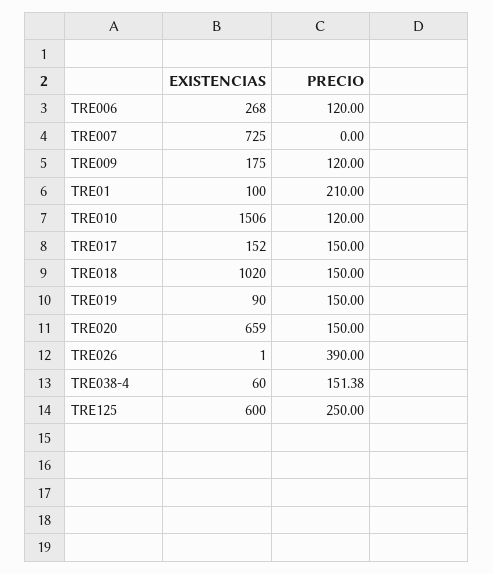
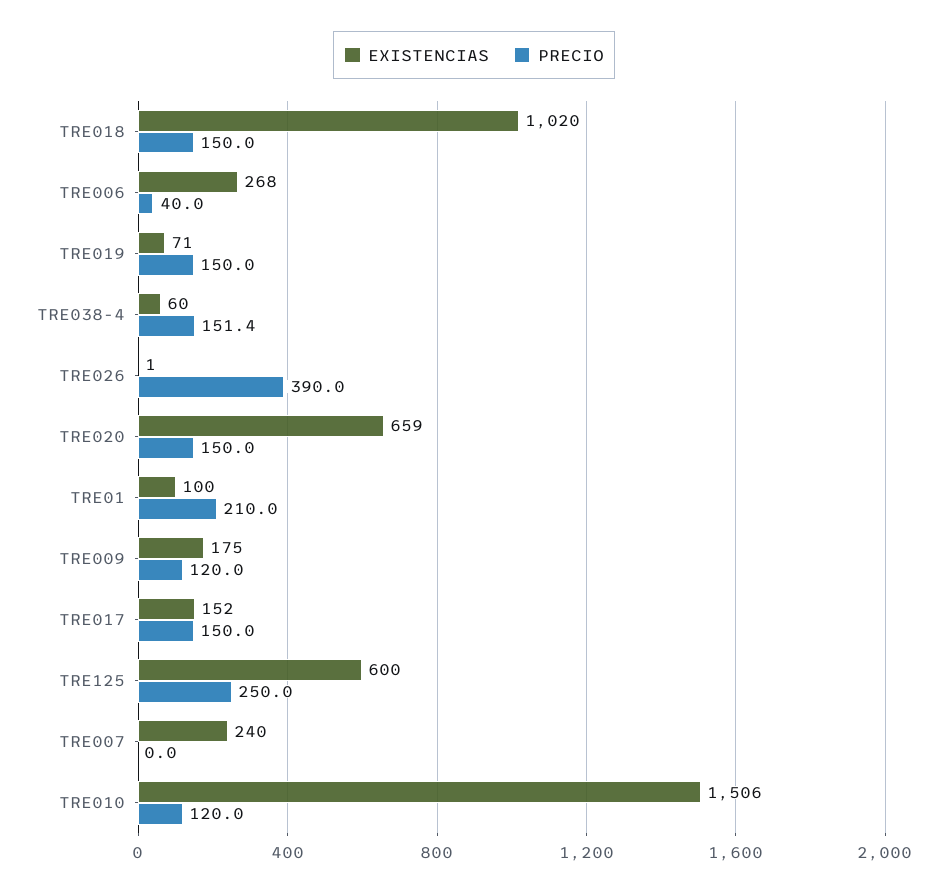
  {
    "EXISTENCIAS": {
      "TRE006": 268,
-     "TRE007": 725,
+     "TRE007": 240,
      "TRE009": 175,
      "TRE01": 100,
      "TRE010": 1506,
      "TRE017": 152,
      "TRE018": 1020,
-     "TRE019": 90,
+     "TRE019": 71,
      "TRE020": 659,
      "TRE026": 1,
      "TRE038-4": 60,
      "TRE125": 600
    },
    "PRECIO": {
-     "TRE006": 120,
+     "TRE006": 40,
      "TRE007": 0,
      "TRE009": 120,
      "TRE01": 210,
      "TRE010": 120,
      "TRE017": 150,
      "TRE018": 150,
      "TRE019": 150,
      "TRE020": 150,
      "TRE026": 390,
      "TRE038-4": 151.38,
      "TRE125": 250
    }
  }

